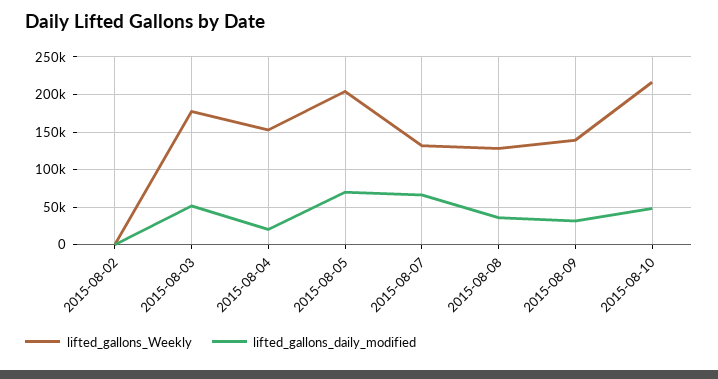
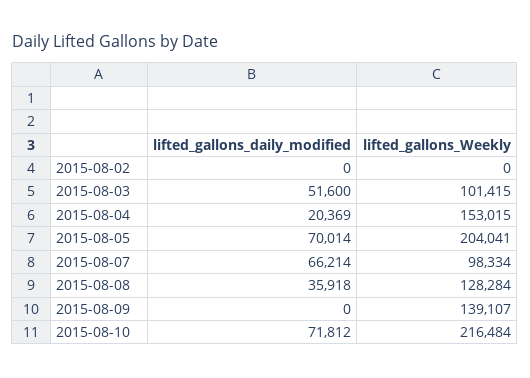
  {
    "lifted_gallons_Weekly": {
      "2015-08-02": 0,
-     "2015-08-03": 180000,
+     "2015-08-03": 101415,
      "2015-08-04": 153015,
      "2015-08-05": 204041,
-     "2015-08-07": 130000,
+     "2015-08-07": 98334,
      "2015-08-08": 128284,
      "2015-08-09": 139107,
      "2015-08-10": 216484
    },
    "lifted_gallons_daily_modified": {
      "2015-08-02": 0,
      "2015-08-03": 51600,
      "2015-08-04": 20369,
      "2015-08-05": 70014,
      "2015-08-07": 66214,
      "2015-08-08": 35918,
-     "2015-08-09": 30000,
+     "2015-08-09": 0,
-     "2015-08-10": 50000
+     "2015-08-10": 71812
    }
  }

